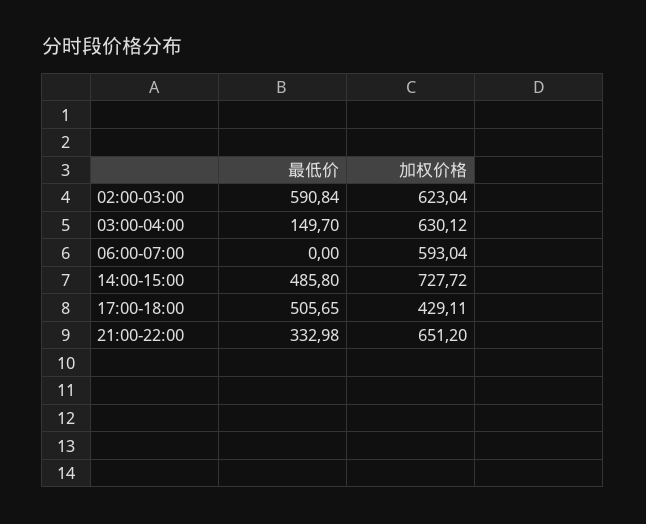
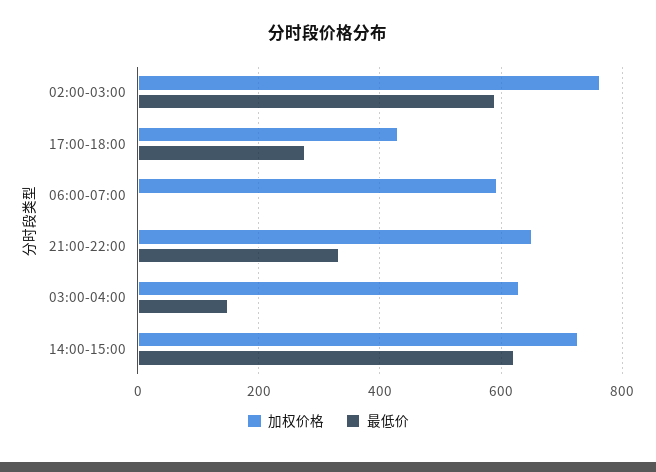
  {
    "最低价": {
      "02:00-03:00": 590.84,
      "03:00-04:00": 149.7,
      "06:00-07:00": 0,
-     "14:00-15:00": 485.8,
+     "14:00-15:00": 620,
-     "17:00-18:00": 505.65,
+     "17:00-18:00": 280,
      "21:00-22:00": 332.98
    },
    "加权价格": {
-     "02:00-03:00": 623.04,
+     "02:00-03:00": 760,
      "03:00-04:00": 630.12,
      "06:00-07:00": 593.04,
      "14:00-15:00": 727.72,
      "17:00-18:00": 429.11,
      "21:00-22:00": 651.2
    }
  }

